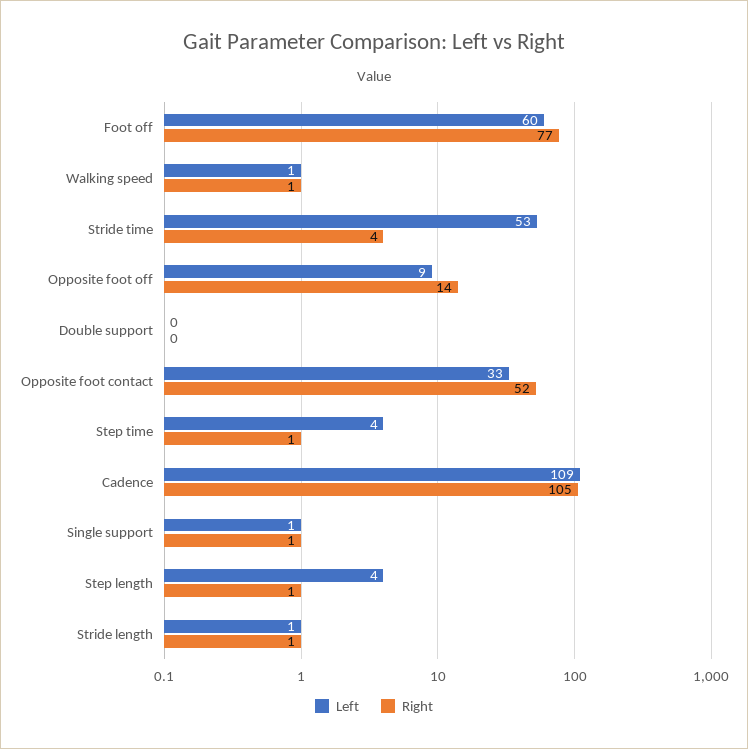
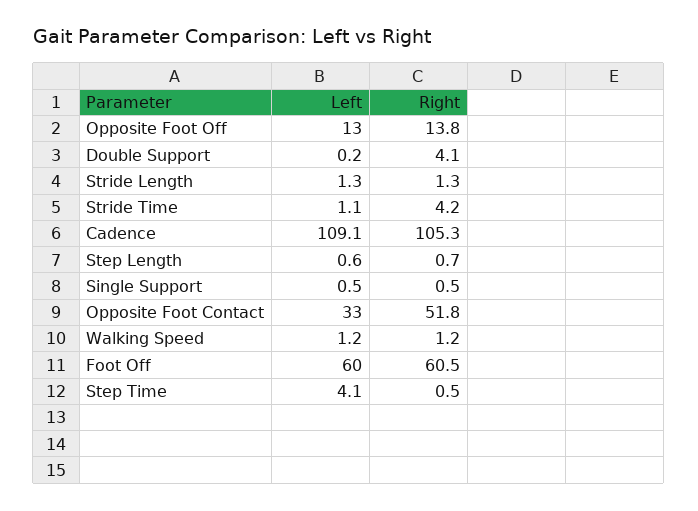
  {
    "Left": {
      "Foot off": 60,
      "Walking speed": 1.2,
-     "Stride time": 53,
+     "Stride time": 1.1,
-     "Opposite foot off": 9,
+     "Opposite foot off": 13,
      "Double support": 0.2,
      "Opposite foot contact": 33,
      "Step time": 4.1,
      "Cadence": 109.1,
      "Single support": 0.5,
-     "Step length": 4,
+     "Step length": 0.6,
      "Stride length": 1.3
    },
    "Right": {
-     "Foot off": 77,
+     "Foot off": 60.5,
      "Walking speed": 1.2,
      "Stride time": 4.2,
      "Opposite foot off": 13.8,
-     "Double support": 0,
+     "Double support": 4.1,
      "Opposite foot contact": 51.8,
      "Step time": 0.5,
      "Cadence": 105.3,
      "Single support": 0.5,
      "Step length": 0.7,
      "Stride length": 1.3
    }
  }

